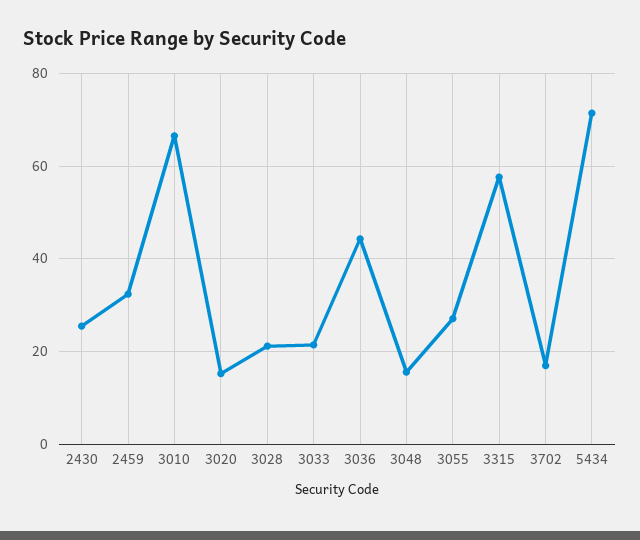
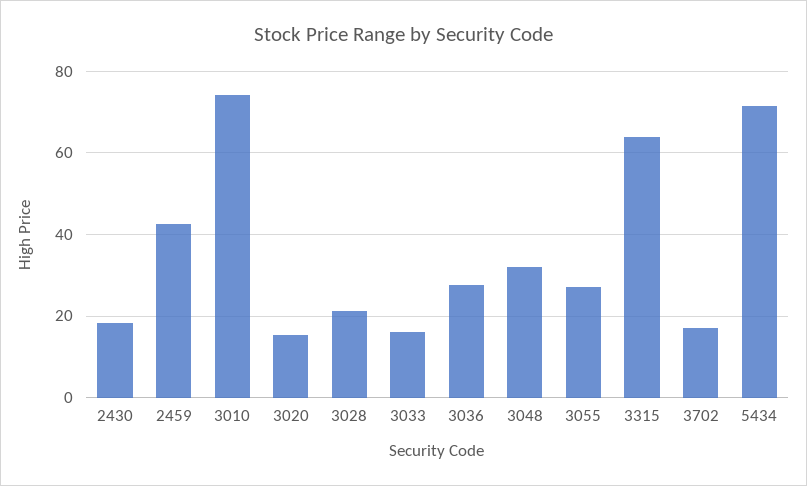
  {
-   "2430": 26,
+   "2430": 18,
-   "2459": 32,
+   "2459": 42,
-   "3010": 66,
+   "3010": 74,
    "3020": 16,
    "3028": 22,
-   "3033": 22,
+   "3033": 16,
-   "3036": 44,
+   "3036": 28,
-   "3048": 16,
+   "3048": 32,
    "3055": 28,
-   "3315": 58,
+   "3315": 64,
    "3702": 18,
    "5434": 72
  }

